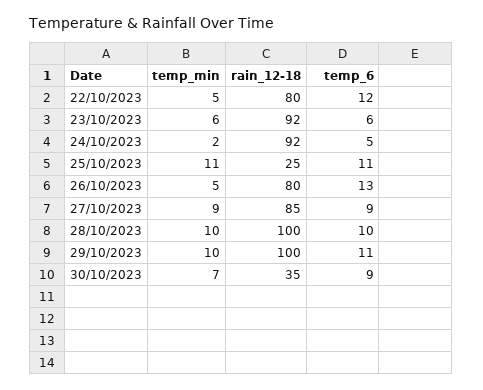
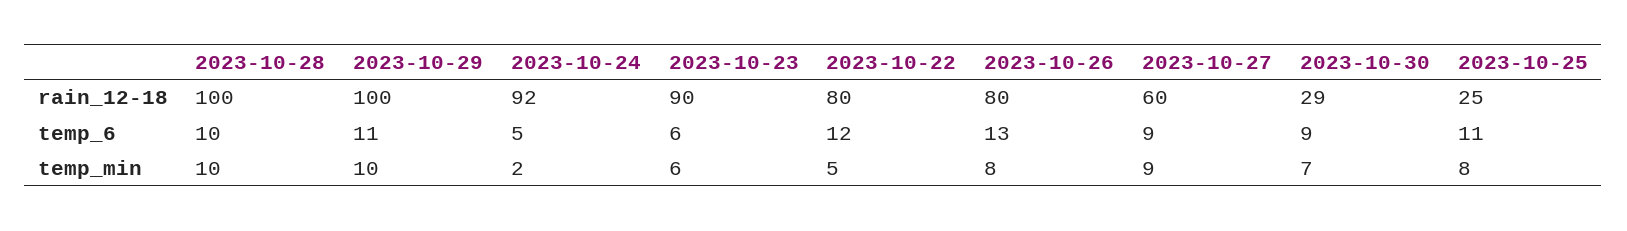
  {
    "temp_min": {
      "22/10/2023": 5,
      "23/10/2023": 6,
      "24/10/2023": 2,
-     "25/10/2023": 11,
+     "25/10/2023": 8,
-     "26/10/2023": 5,
+     "26/10/2023": 8,
      "27/10/2023": 9,
      "28/10/2023": 10,
      "29/10/2023": 10,
      "30/10/2023": 7
    },
    "rain_12-18": {
      "22/10/2023": 80,
-     "23/10/2023": 92,
+     "23/10/2023": 90,
      "24/10/2023": 92,
      "25/10/2023": 25,
      "26/10/2023": 80,
-     "27/10/2023": 85,
+     "27/10/2023": 60,
      "28/10/2023": 100,
      "29/10/2023": 100,
-     "30/10/2023": 35
+     "30/10/2023": 29
    },
    "temp_6": {
      "22/10/2023": 12,
      "23/10/2023": 6,
      "24/10/2023": 5,
      "25/10/2023": 11,
      "26/10/2023": 13,
      "27/10/2023": 9,
      "28/10/2023": 10,
      "29/10/2023": 11,
      "30/10/2023": 9
    }
  }

